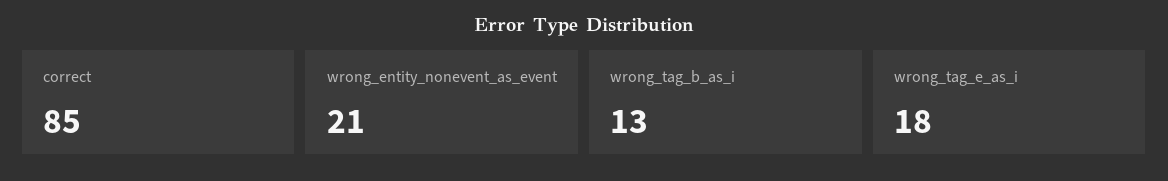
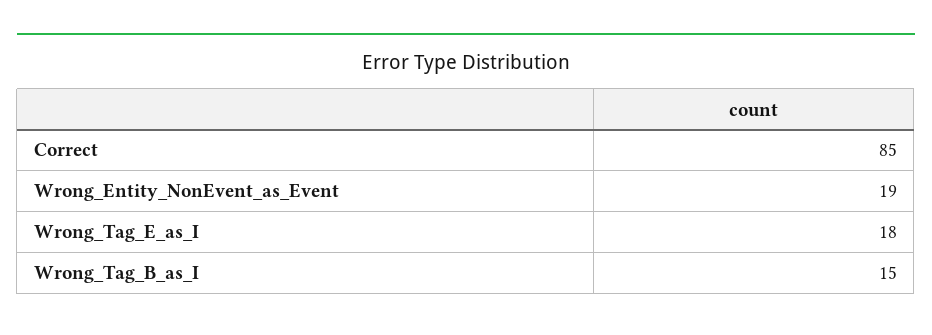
  {
    "correct": 85,
-   "wrong_entity_nonevent_as_event": 21,
+   "wrong_entity_nonevent_as_event": 19,
-   "wrong_tag_b_as_i": 13,
+   "wrong_tag_b_as_i": 15,
    "wrong_tag_e_as_i": 18
  }

